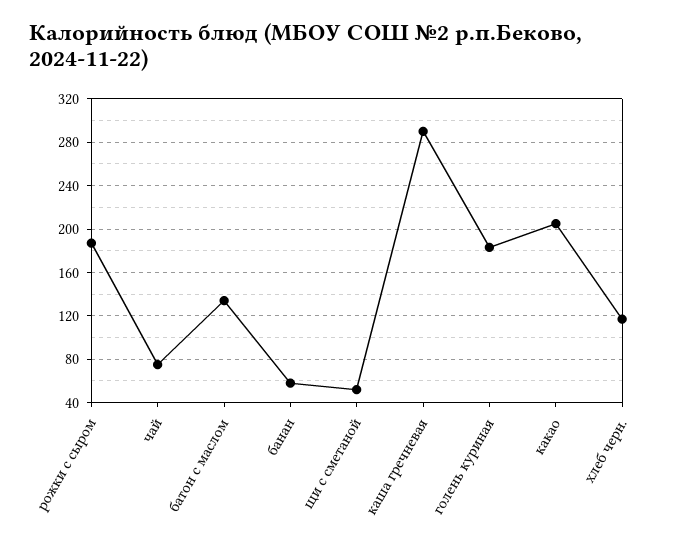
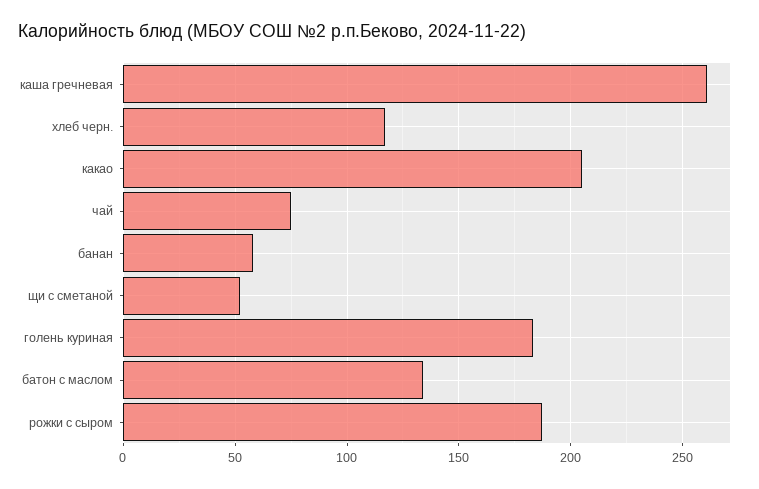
  {
    "рожки с сыром": 185,
    "чай": 75,
    "батон с маслом": 135,
    "банан": 60,
    "щи с сметаной": 50,
-   "каша гречневая": 290,
+   "каша гречневая": 260,
    "голень куриная": 185,
    "какао": 205,
    "хлеб черн.": 115
  }

